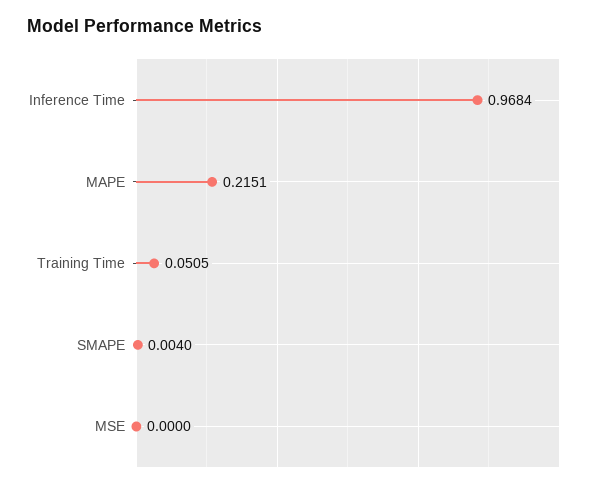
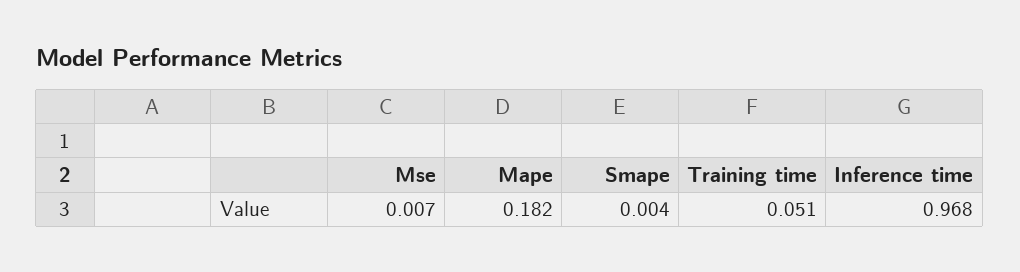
  {
    "Inference Time": 0.9684,
-   "MAPE": 0.2151,
+   "MAPE": 0.182,
    "Training Time": 0.0505,
    "SMAPE": 0.004,
-   "MSE": 0
+   "MSE": 0.007
  }

